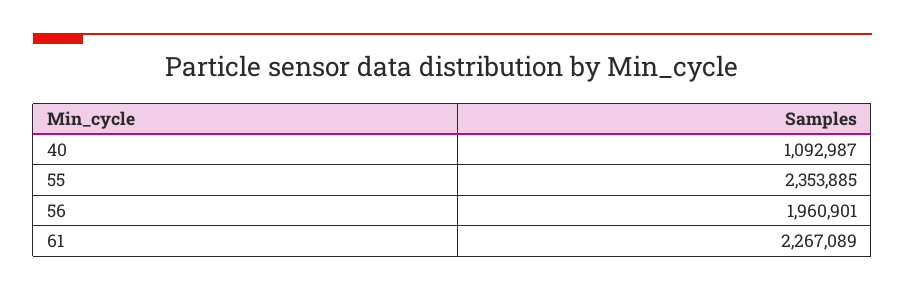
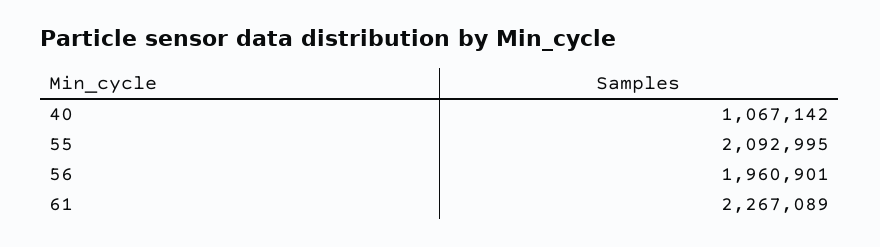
  {
-   "40": 1092987,
+   "40": 1067142,
-   "55": 2353885,
+   "55": 2092995,
    "56": 1960901,
    "61": 2267089
  }

